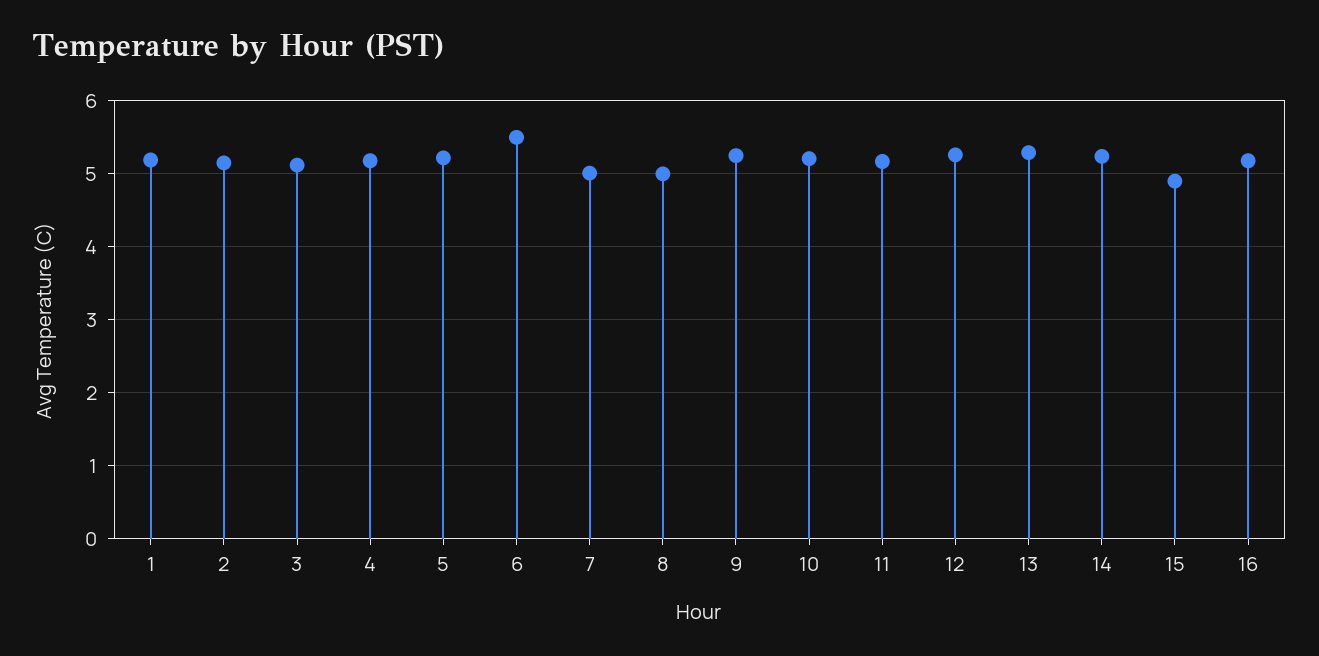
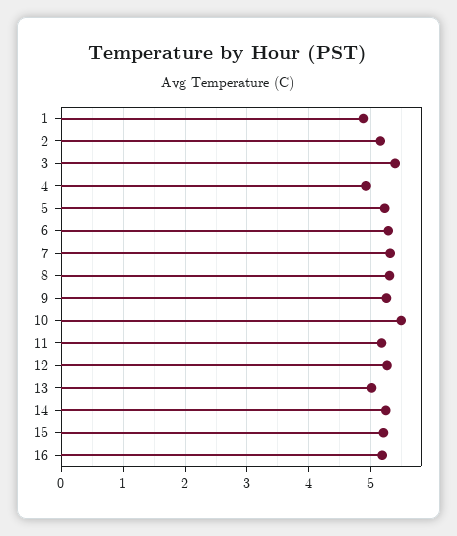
  {
-   "1": 5.2,
+   "1": 4.9,
    "2": 5.2,
-   "3": 5.1,
+   "3": 5.4,
-   "4": 5.2,
+   "4": 4.9,
    "5": 5.2,
-   "6": 5.5,
+   "6": 5.3,
-   "7": 5,
+   "7": 5.3,
-   "8": 5,
+   "8": 5.3,
    "9": 5.3,
-   "10": 5.2,
+   "10": 5.5,
    "11": 5.2,
    "12": 5.3,
-   "13": 5.3,
+   "13": 5,
    "14": 5.2,
-   "15": 4.9,
+   "15": 5.2,
    "16": 5.2
  }

